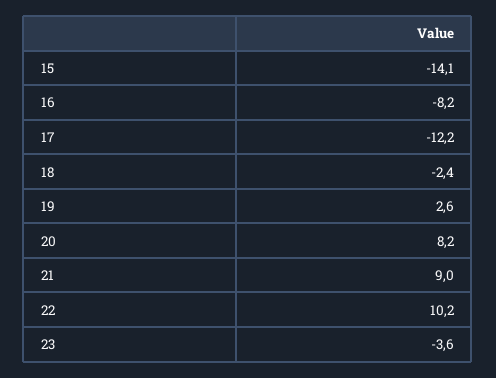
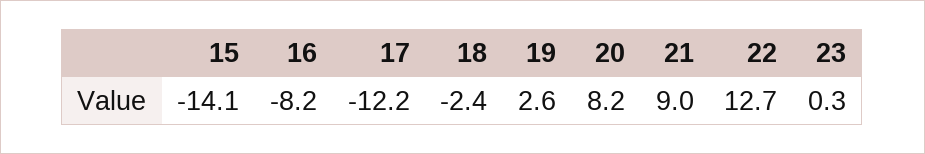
  {
    "15": -14.1,
    "16": -8.2,
    "17": -12.2,
    "18": -2.4,
    "19": 2.6,
    "20": 8.2,
    "21": 9,
-   "22": 10.2,
+   "22": 12.7,
-   "23": -3.6
+   "23": 0.3
  }

